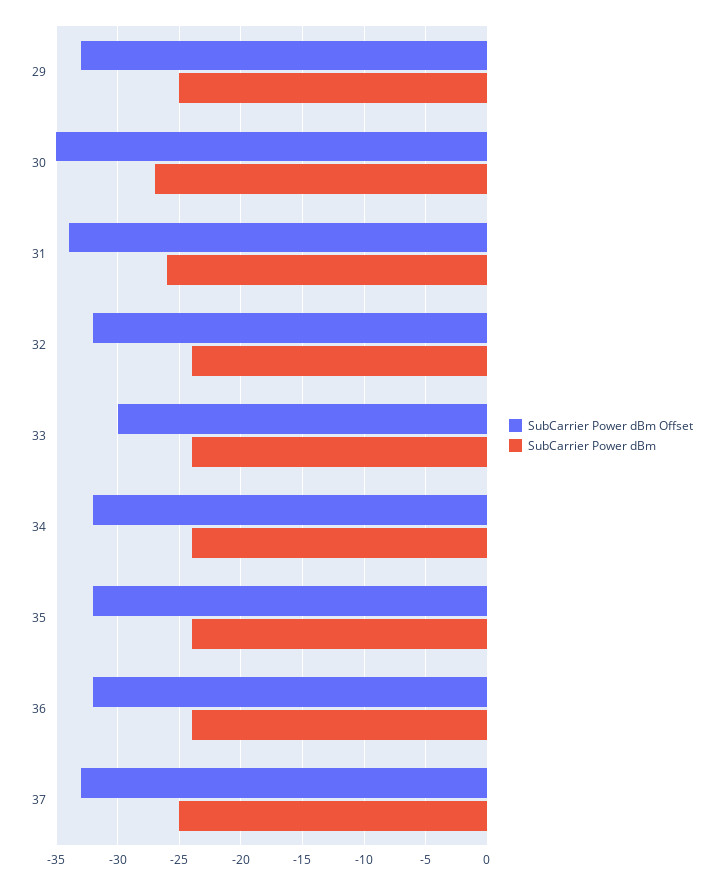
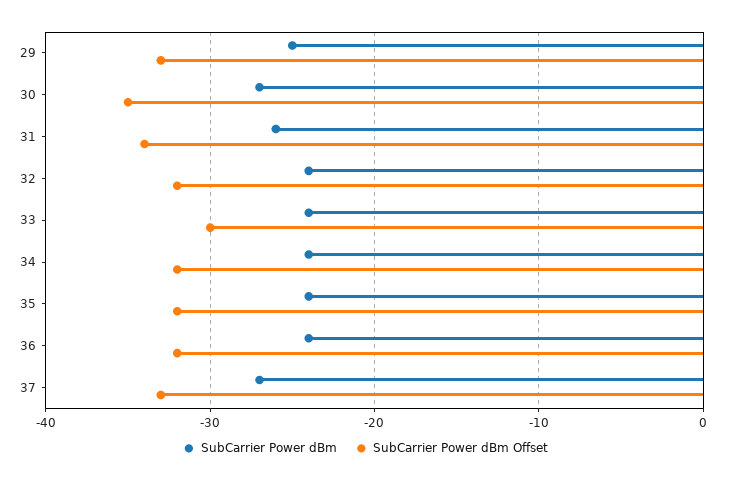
  {
    "SubCarrier Power dBm Offset": {
      "29": -33,
      "30": -35,
      "31": -34,
      "32": -32,
      "33": -30,
      "34": -32,
      "35": -32,
      "36": -32,
      "37": -33
    },
    "SubCarrier Power dBm": {
      "29": -25,
      "30": -27,
      "31": -26,
      "32": -24,
      "33": -24,
      "34": -24,
      "35": -24,
      "36": -24,
-     "37": -25
+     "37": -27
    }
  }

